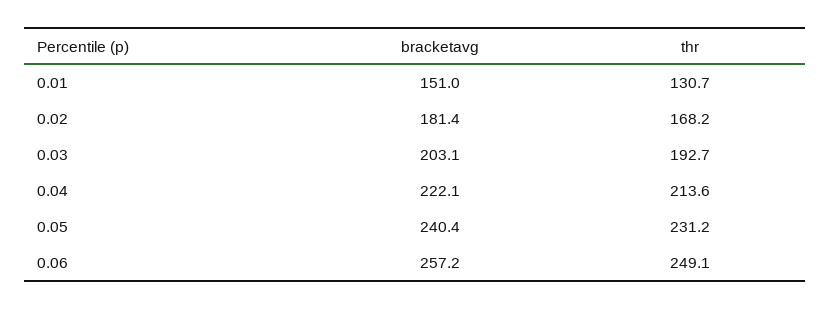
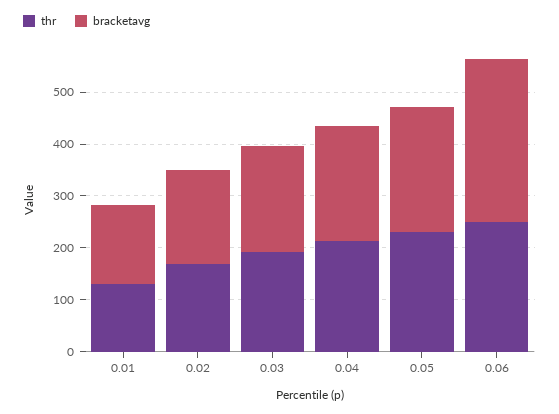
  {
    "bracketavg": {
      "0.01": 151,
      "0.02": 181.4,
      "0.03": 203.1,
      "0.04": 222.1,
      "0.05": 240.4,
-     "0.06": 257.2
+     "0.06": 320
    },
    "thr": {
      "0.01": 130.7,
      "0.02": 168.2,
      "0.03": 192.7,
      "0.04": 213.6,
      "0.05": 231.2,
      "0.06": 249.1
    }
  }

